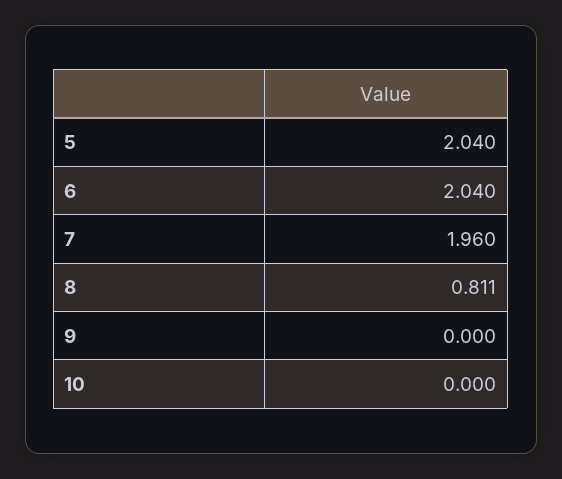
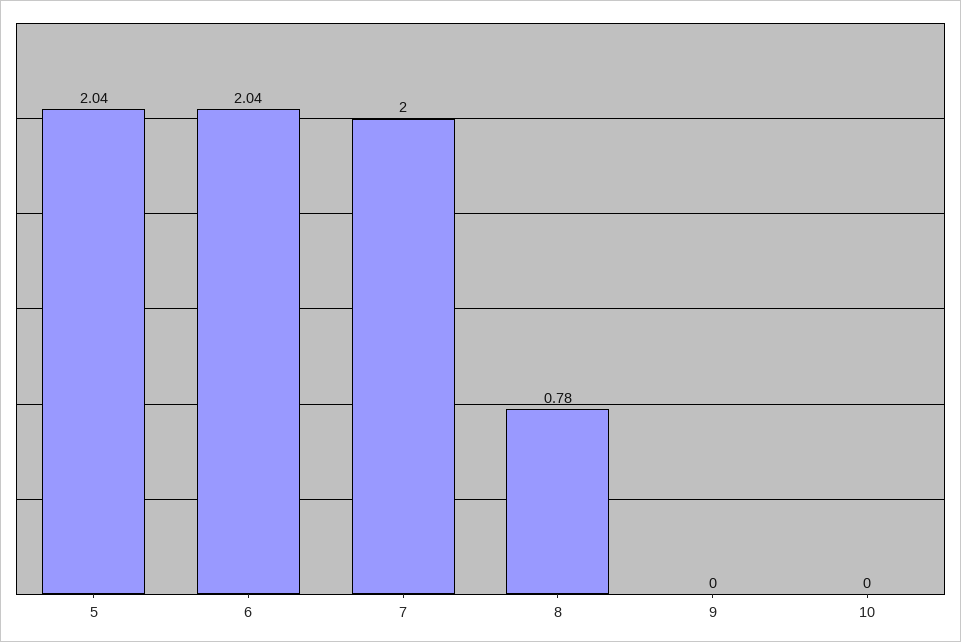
  {
    "5": 2.04,
    "6": 2.04,
-   "7": 1.96,
+   "7": 2,
-   "8": 0.811,
+   "8": 0.78,
    "9": 0,
    "10": 0
  }

